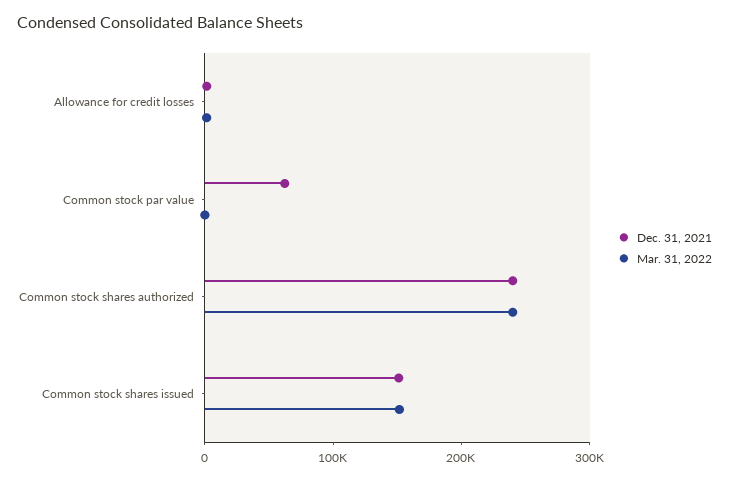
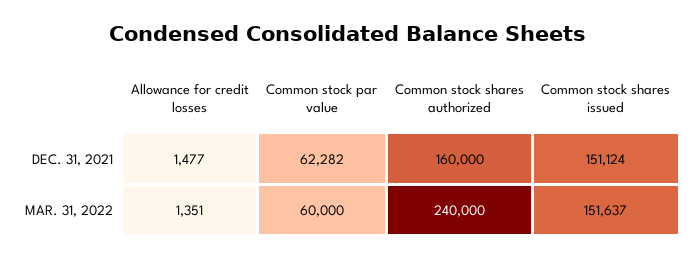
  {
    "Dec. 31, 2021": {
      "Allowance for credit losses": 1477,
      "Common stock par value": 62282,
-     "Common stock shares authorized": 240000,
+     "Common stock shares authorized": 160000,
      "Common stock shares issued": 151124
    },
    "Mar. 31, 2022": {
      "Allowance for credit losses": 1351,
-     "Common stock par value": 0,
+     "Common stock par value": 60000,
      "Common stock shares authorized": 240000,
      "Common stock shares issued": 151637
    }
  }

